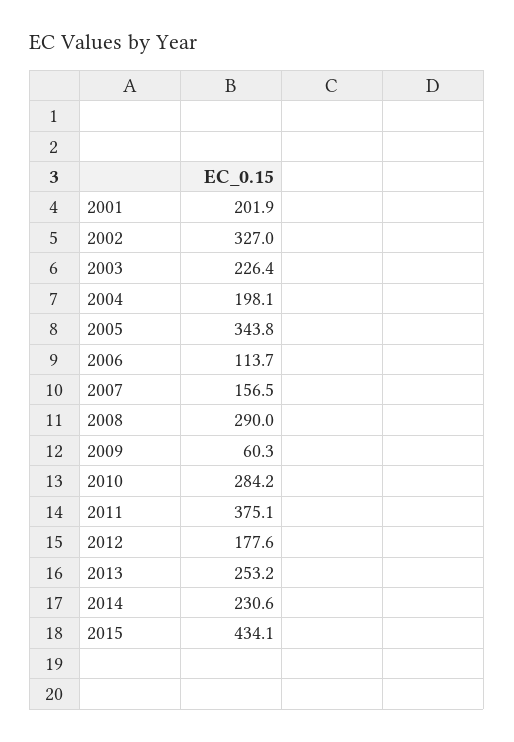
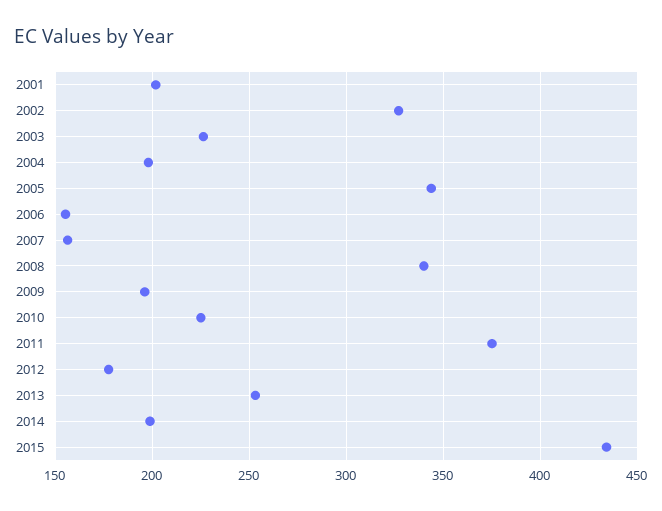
  {
    "2001": 201.9,
    "2002": 327,
    "2003": 226.4,
    "2004": 198.1,
    "2005": 343.8,
-   "2006": 113.7,
+   "2006": 155,
    "2007": 156.5,
-   "2008": 290,
+   "2008": 340,
-   "2009": 60.3,
+   "2009": 195,
-   "2010": 284.2,
+   "2010": 225,
    "2011": 375.1,
    "2012": 177.6,
    "2013": 253.2,
-   "2014": 230.6,
+   "2014": 200,
    "2015": 434.1
  }

